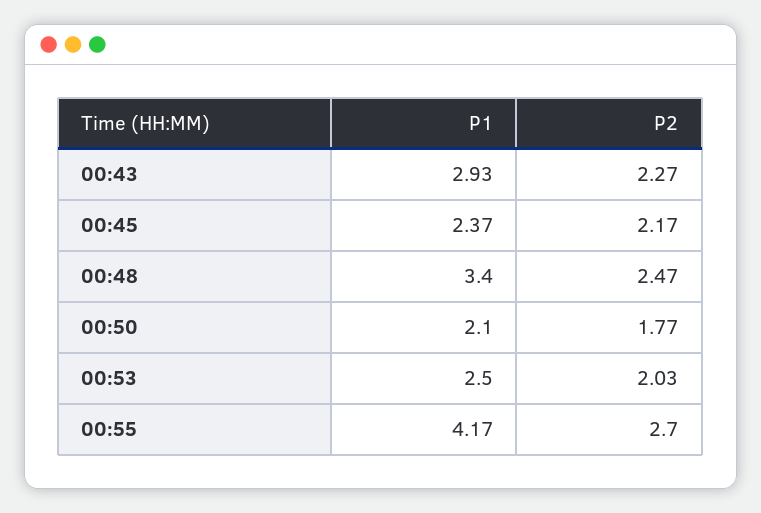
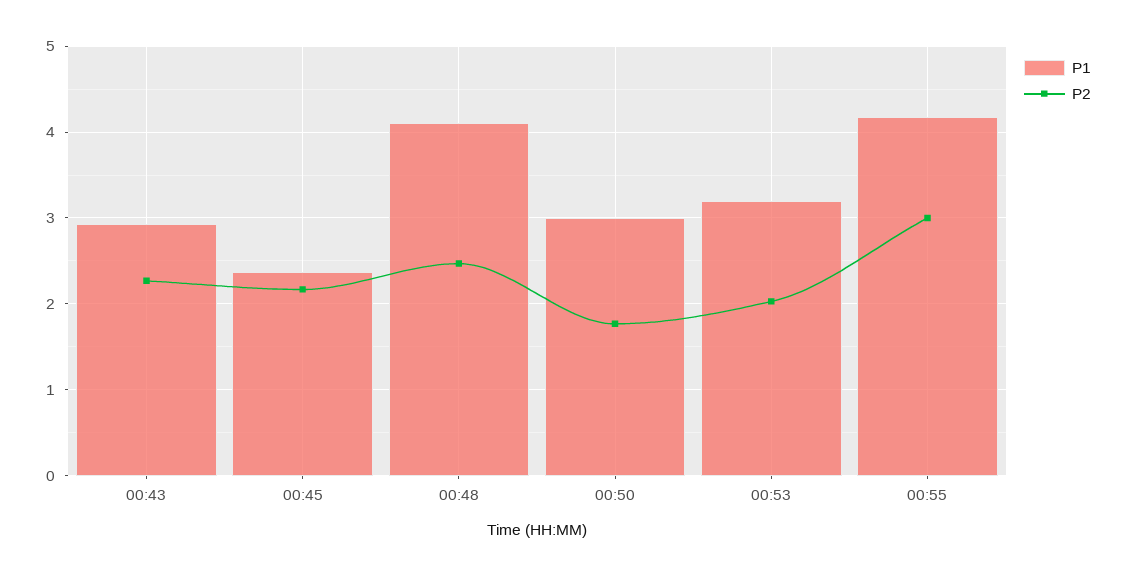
  {
    "P1": {
      "00:43": 2.93,
      "00:45": 2.37,
-     "00:48": 3.4,
+     "00:48": 4.1,
-     "00:50": 2.1,
+     "00:50": 3,
-     "00:53": 2.5,
+     "00:53": 3.2,
      "00:55": 4.17
    },
    "P2": {
      "00:43": 2.27,
      "00:45": 2.17,
      "00:48": 2.47,
      "00:50": 1.77,
      "00:53": 2.03,
-     "00:55": 2.7
+     "00:55": 3
    }
  }

